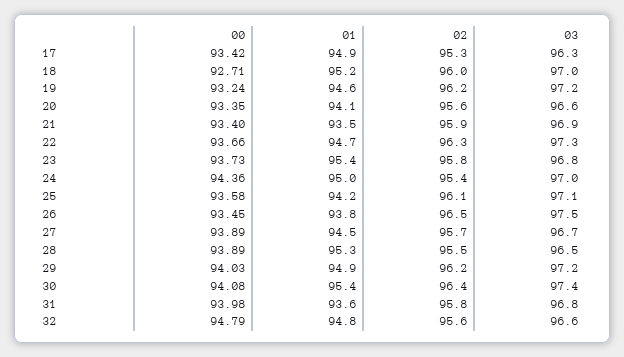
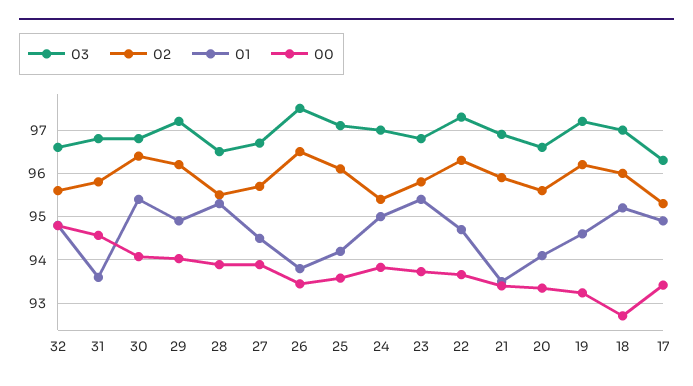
  {
    "00": {
      "17": 93.42,
      "18": 92.71,
      "19": 93.24,
      "20": 93.35,
      "21": 93.4,
      "22": 93.66,
      "23": 93.73,
-     "24": 94.36,
+     "24": 93.8,
      "25": 93.58,
      "26": 93.45,
      "27": 93.89,
      "28": 93.89,
      "29": 94.03,
      "30": 94.08,
-     "31": 93.98,
+     "31": 94.6,
      "32": 94.79
    },
    "01": {
      "17": 94.9,
      "18": 95.2,
      "19": 94.6,
      "20": 94.1,
      "21": 93.5,
      "22": 94.7,
      "23": 95.4,
      "24": 95,
      "25": 94.2,
      "26": 93.8,
      "27": 94.5,
      "28": 95.3,
      "29": 94.9,
      "30": 95.4,
      "31": 93.6,
      "32": 94.8
    },
    "02": {
      "17": 95.3,
      "18": 96,
      "19": 96.2,
      "20": 95.6,
      "21": 95.9,
      "22": 96.3,
      "23": 95.8,
      "24": 95.4,
      "25": 96.1,
      "26": 96.5,
      "27": 95.7,
      "28": 95.5,
      "29": 96.2,
      "30": 96.4,
      "31": 95.8,
      "32": 95.6
    },
    "03": {
      "17": 96.3,
      "18": 97,
      "19": 97.2,
      "20": 96.6,
      "21": 96.9,
      "22": 97.3,
      "23": 96.8,
      "24": 97,
      "25": 97.1,
      "26": 97.5,
      "27": 96.7,
      "28": 96.5,
      "29": 97.2,
-     "30": 97.4,
+     "30": 96.8,
      "31": 96.8,
      "32": 96.6
    }
  }

